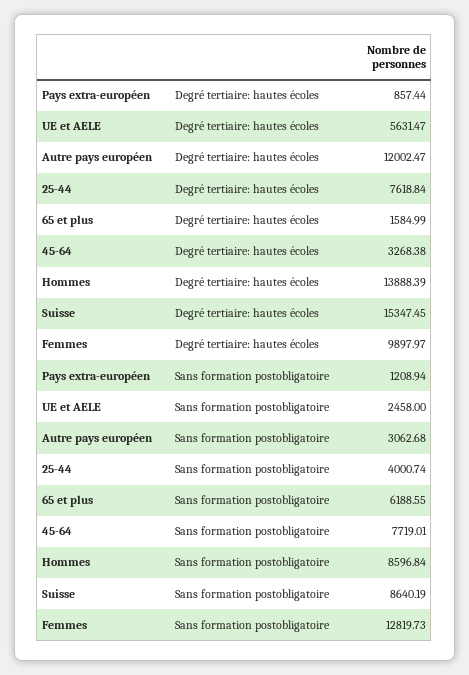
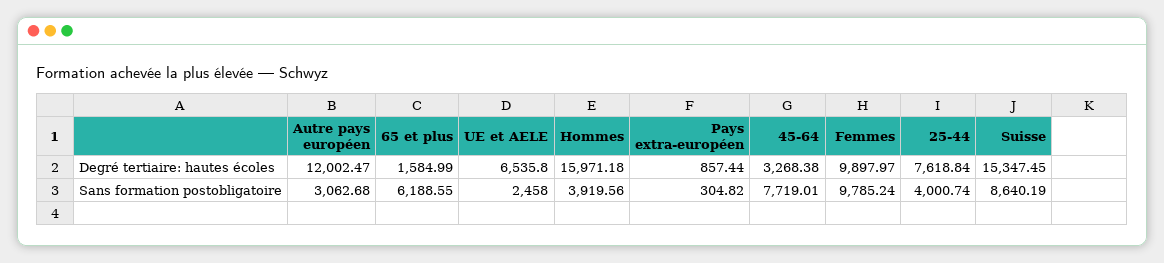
  {
    "Pays extra-européen": {
      "Degré tertiaire: hautes écoles": 857.44,
-     "Sans formation postobligatoire": 1208.94
+     "Sans formation postobligatoire": 304.82
    },
    "UE et AELE": {
-     "Degré tertiaire: hautes écoles": 5631.47,
+     "Degré tertiaire: hautes écoles": 6535.8,
      "Sans formation postobligatoire": 2458
    },
    "Autre pays européen": {
      "Degré tertiaire: hautes écoles": 12002.47,
      "Sans formation postobligatoire": 3062.68
    },
    "25-44": {
      "Degré tertiaire: hautes écoles": 7618.84,
      "Sans formation postobligatoire": 4000.74
    },
    "65 et plus": {
      "Degré tertiaire: hautes écoles": 1584.99,
      "Sans formation postobligatoire": 6188.55
    },
    "45-64": {
      "Degré tertiaire: hautes écoles": 3268.38,
      "Sans formation postobligatoire": 7719.01
    },
    "Hommes": {
-     "Degré tertiaire: hautes écoles": 13888.39,
+     "Degré tertiaire: hautes écoles": 15971.18,
-     "Sans formation postobligatoire": 8596.84
+     "Sans formation postobligatoire": 3919.56
    },
    "Suisse": {
      "Degré tertiaire: hautes écoles": 15347.45,
      "Sans formation postobligatoire": 8640.19
    },
    "Femmes": {
      "Degré tertiaire: hautes écoles": 9897.97,
-     "Sans formation postobligatoire": 12819.73
+     "Sans formation postobligatoire": 9785.24
    }
  }

